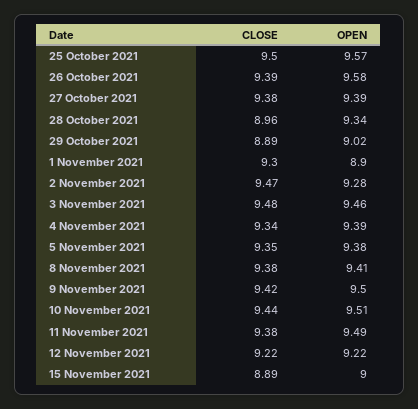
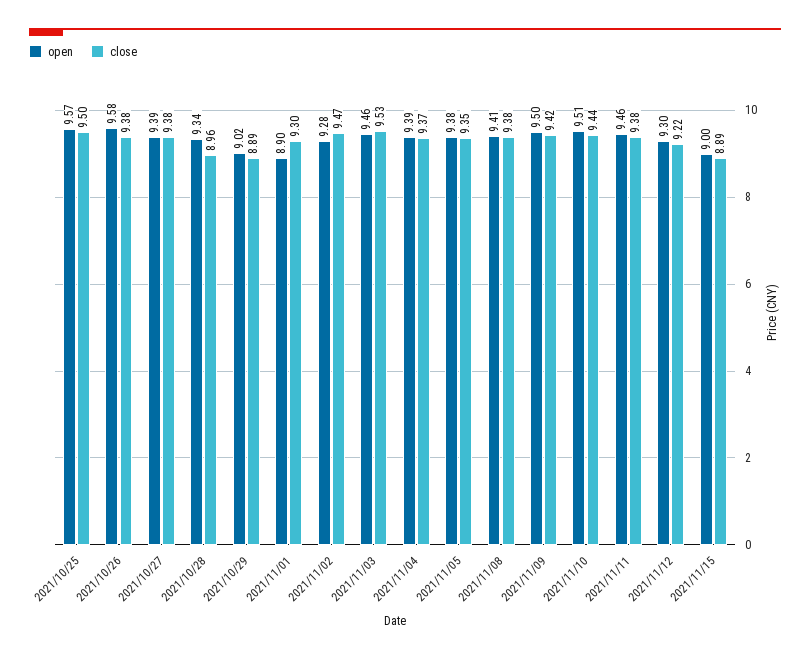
  {
    "CLOSE": {
      "25 October 2021": 9.5,
-     "26 October 2021": 9.39,
+     "26 October 2021": 9.38,
      "27 October 2021": 9.38,
      "28 October 2021": 8.96,
      "29 October 2021": 8.89,
      "1 November 2021": 9.3,
      "2 November 2021": 9.47,
-     "3 November 2021": 9.48,
+     "3 November 2021": 9.53,
-     "4 November 2021": 9.34,
+     "4 November 2021": 9.37,
      "5 November 2021": 9.35,
      "8 November 2021": 9.38,
      "9 November 2021": 9.42,
      "10 November 2021": 9.44,
      "11 November 2021": 9.38,
      "12 November 2021": 9.22,
      "15 November 2021": 8.89
    },
    "OPEN": {
      "25 October 2021": 9.57,
      "26 October 2021": 9.58,
      "27 October 2021": 9.39,
      "28 October 2021": 9.34,
      "29 October 2021": 9.02,
      "1 November 2021": 8.9,
      "2 November 2021": 9.28,
      "3 November 2021": 9.46,
      "4 November 2021": 9.39,
      "5 November 2021": 9.38,
      "8 November 2021": 9.41,
      "9 November 2021": 9.5,
      "10 November 2021": 9.51,
-     "11 November 2021": 9.49,
+     "11 November 2021": 9.46,
-     "12 November 2021": 9.22,
+     "12 November 2021": 9.3,
      "15 November 2021": 9
    }
  }

